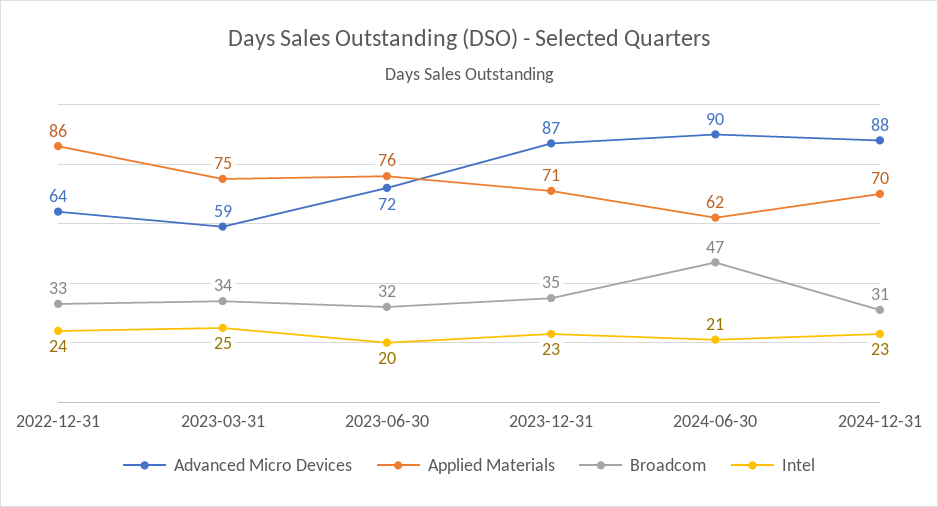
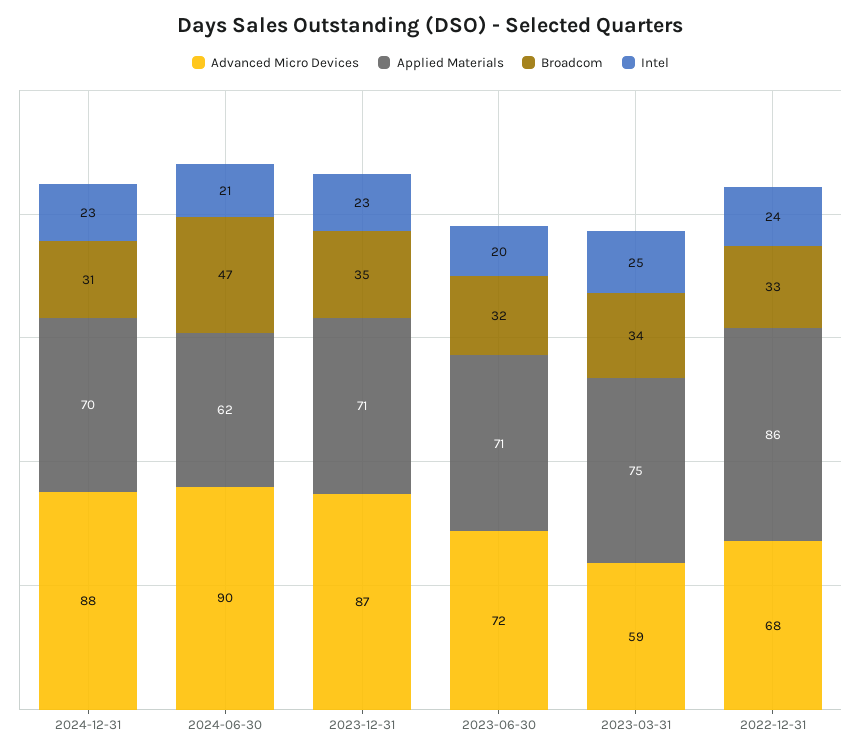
  {
    "Advanced Micro Devices": {
-     "2022-12-31": 64,
+     "2022-12-31": 68,
      "2023-03-31": 59,
      "2023-06-30": 72,
      "2023-12-31": 87,
      "2024-06-30": 90,
      "2024-12-31": 88
    },
    "Applied Materials": {
      "2022-12-31": 86,
      "2023-03-31": 75,
-     "2023-06-30": 76,
+     "2023-06-30": 71,
      "2023-12-31": 71,
      "2024-06-30": 62,
      "2024-12-31": 70
    },
    "Broadcom": {
      "2022-12-31": 33,
      "2023-03-31": 34,
      "2023-06-30": 32,
      "2023-12-31": 35,
      "2024-06-30": 47,
      "2024-12-31": 31
    },
    "Intel": {
      "2022-12-31": 24,
      "2023-03-31": 25,
      "2023-06-30": 20,
      "2023-12-31": 23,
      "2024-06-30": 21,
      "2024-12-31": 23
    }
  }

